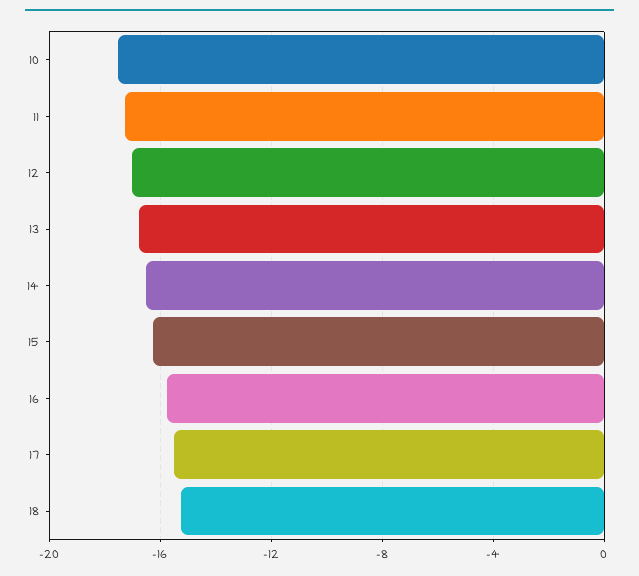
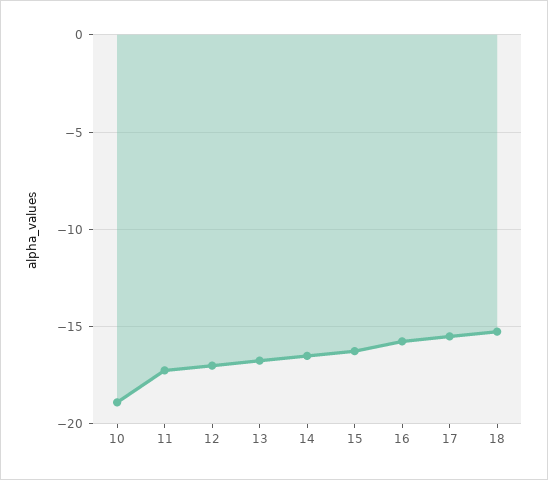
  {
-   "10": -17.5,
+   "10": -19,
    "11": -17.5,
    "12": -17,
    "13": -17,
    "14": -16.5,
    "15": -16.5,
    "16": -16,
    "17": -15.5,
    "18": -15.5
  }

